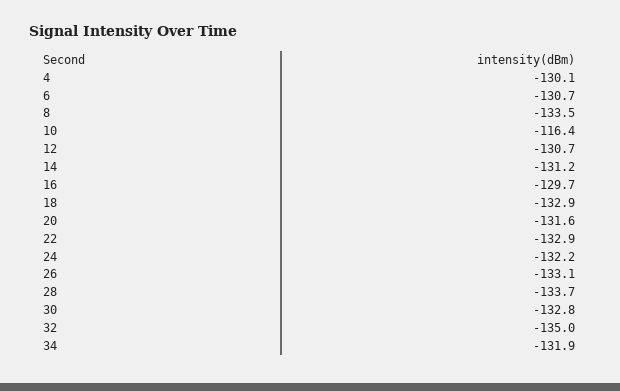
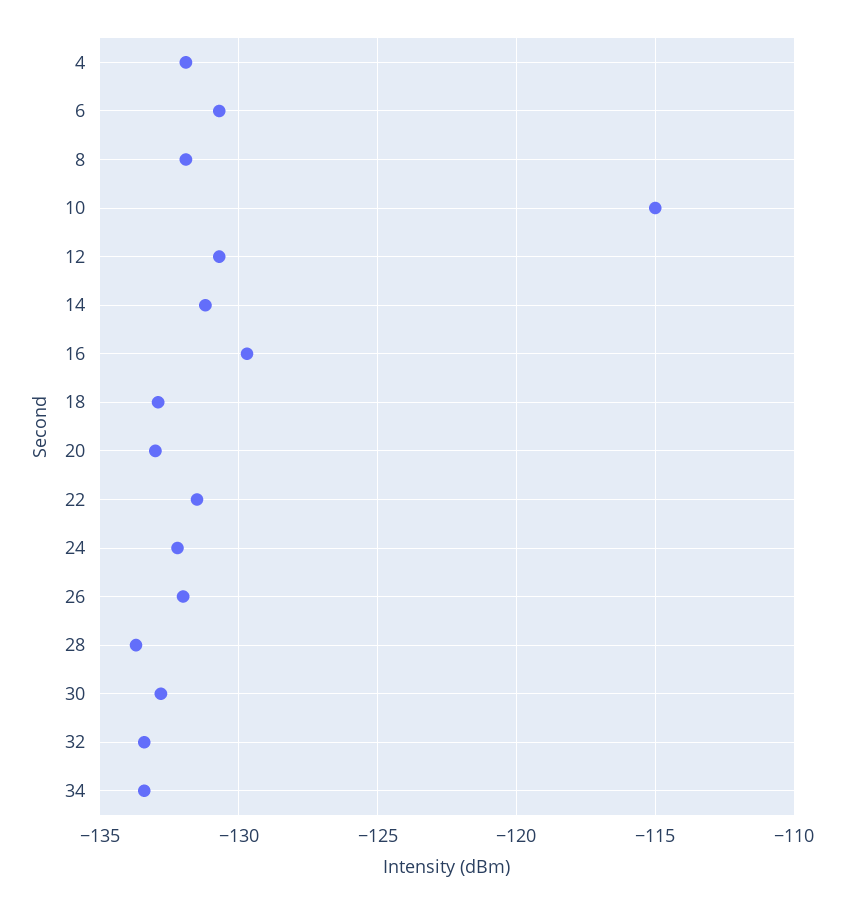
  {
-   "4": -130.1,
+   "4": -132,
    "6": -130.7,
-   "8": -133.5,
+   "8": -132,
-   "10": -116.4,
+   "10": -115,
    "12": -130.7,
    "14": -131.2,
    "16": -129.7,
    "18": -132.9,
-   "20": -131.6,
+   "20": -133,
-   "22": -132.9,
+   "22": -131.5,
    "24": -132.2,
-   "26": -133.1,
+   "26": -132,
    "28": -133.7,
    "30": -132.8,
-   "32": -135,
+   "32": -133.5,
-   "34": -131.9
+   "34": -133.5
  }

